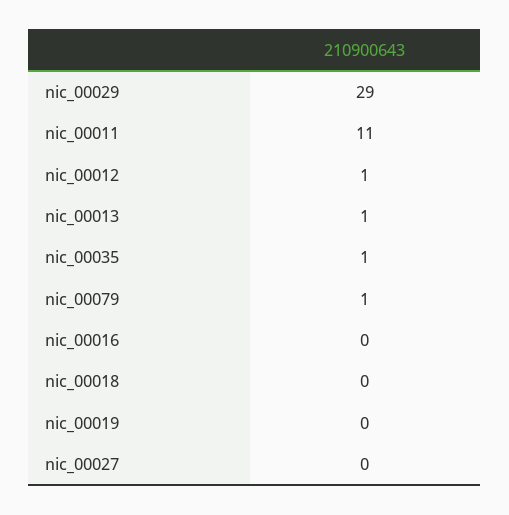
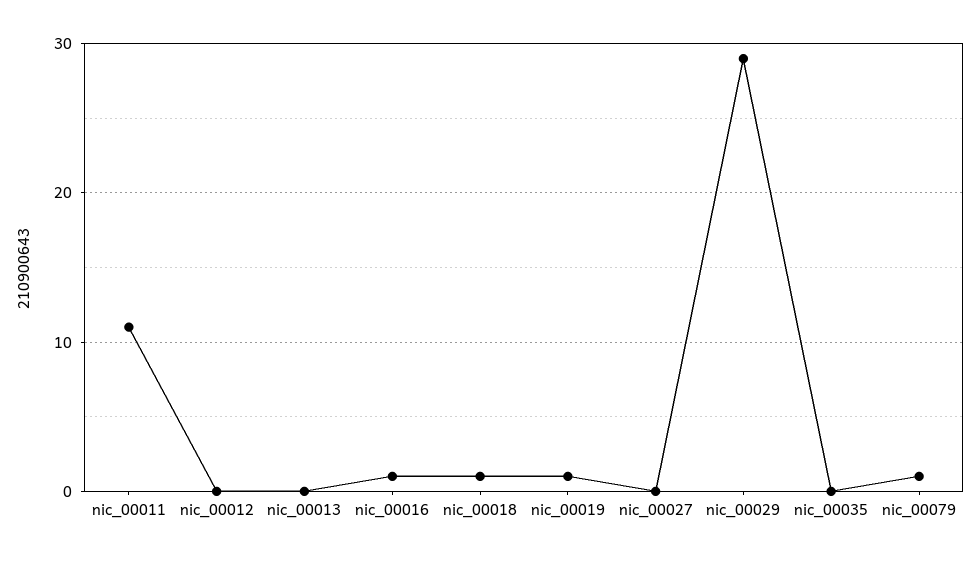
  {
    "nic_00029": 29,
    "nic_00011": 11,
-   "nic_00012": 1,
+   "nic_00012": 0,
-   "nic_00013": 1,
+   "nic_00013": 0,
-   "nic_00035": 1,
+   "nic_00035": 0,
    "nic_00079": 1,
-   "nic_00016": 0,
+   "nic_00016": 1,
-   "nic_00018": 0,
+   "nic_00018": 1,
-   "nic_00019": 0,
+   "nic_00019": 1,
    "nic_00027": 0
  }

